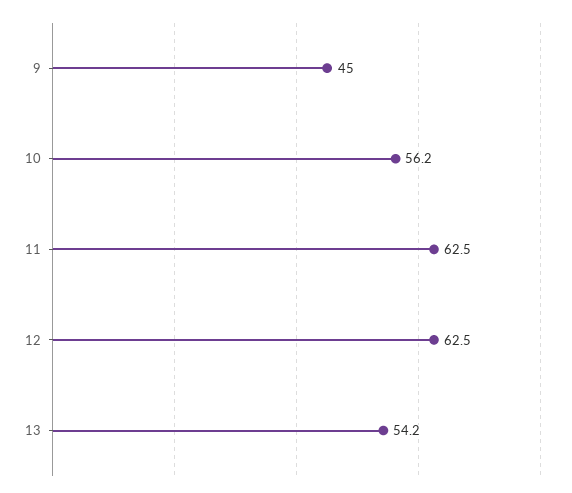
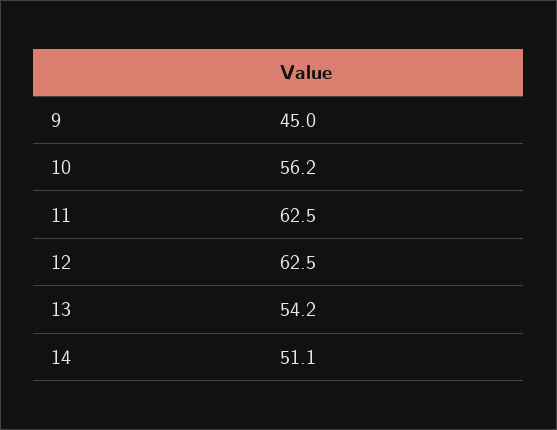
  {
    "9": 45,
    "10": 56.2,
    "11": 62.5,
    "12": 62.5,
-   "13": 54.2
+   "13": 54.2,
+   "14": 51.1
  }

